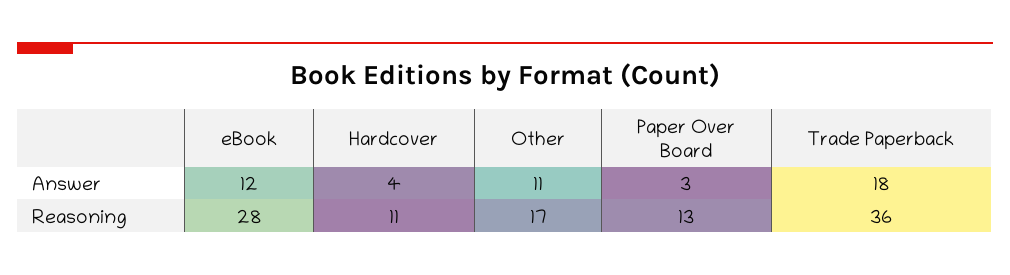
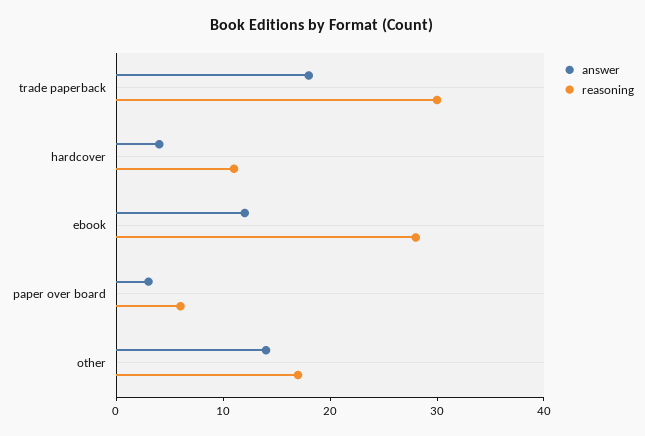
  {
    "Answer": {
      "eBook": 12,
      "Hardcover": 4,
-     "Other": 11,
+     "Other": 14,
      "Paper Over Board": 3,
      "Trade Paperback": 18
    },
    "Reasoning": {
      "eBook": 28,
      "Hardcover": 11,
      "Other": 17,
-     "Paper Over Board": 13,
+     "Paper Over Board": 6,
-     "Trade Paperback": 36
+     "Trade Paperback": 30
    }
  }

